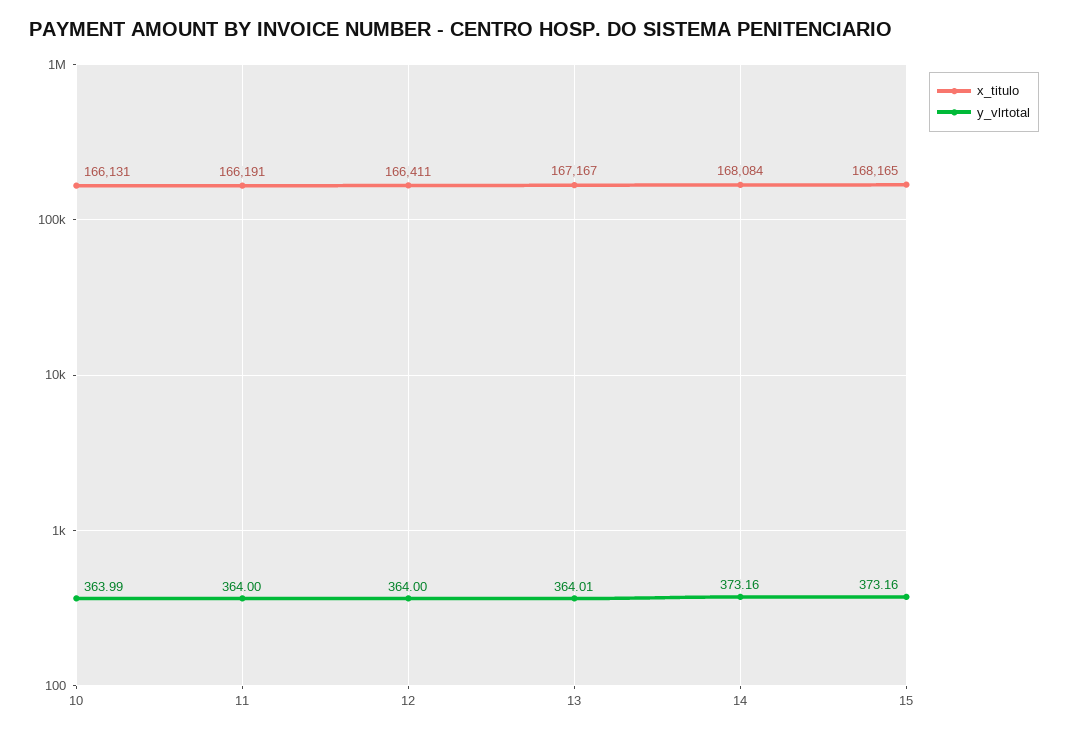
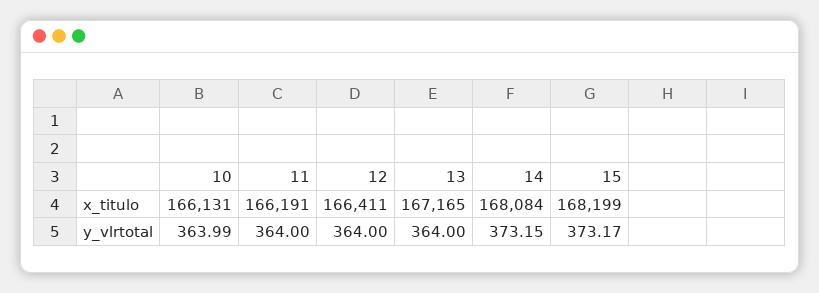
  {
    "x_titulo": {
      "10": 166131,
      "11": 166191,
      "12": 166411,
-     "13": 167167,
+     "13": 167165,
      "14": 168084,
-     "15": 168165
+     "15": 168199
    },
    "y_vlrtotal": {
      "10": 363.99,
      "11": 364,
      "12": 364,
-     "13": 364.01,
+     "13": 364,
-     "14": 373.16,
+     "14": 373.15,
-     "15": 373.16
+     "15": 373.17
    }
  }

